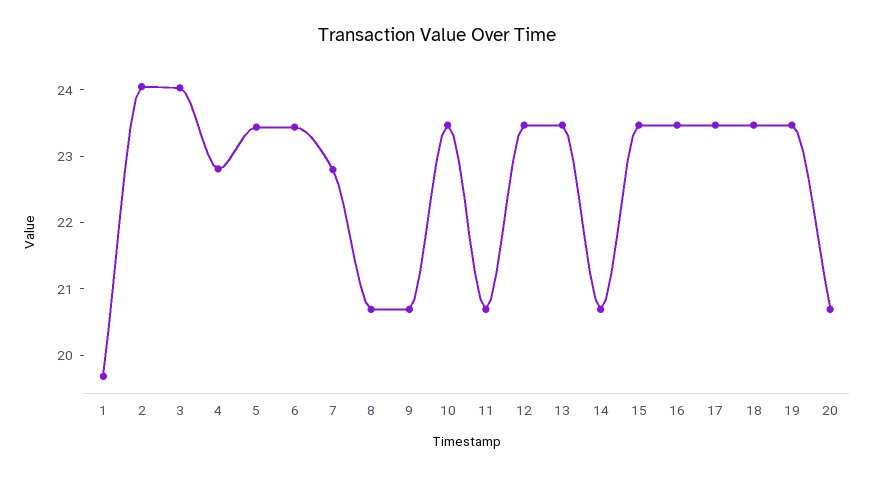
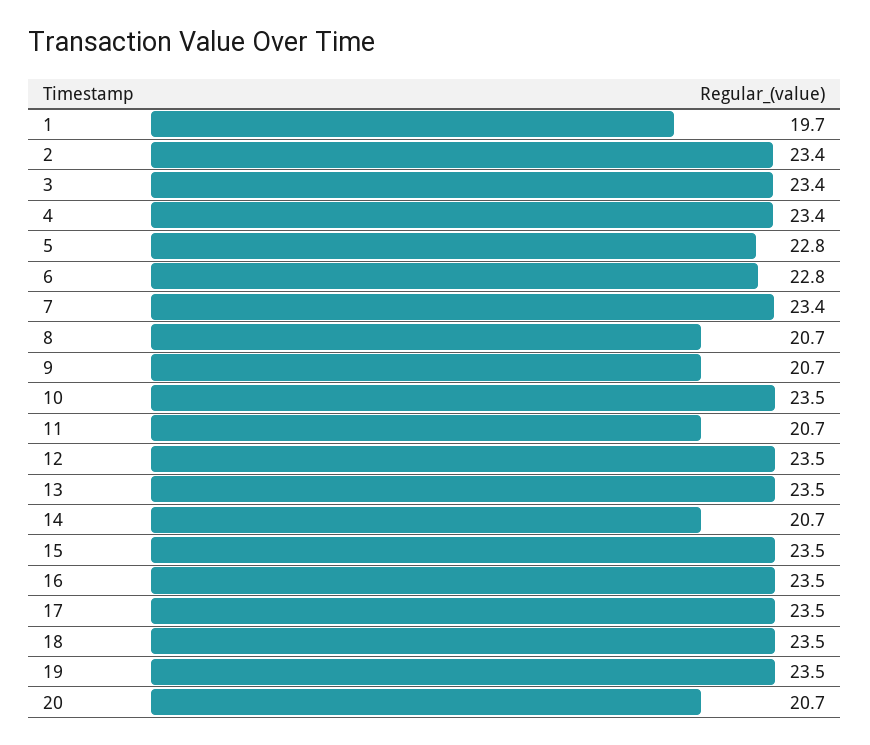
  {
    "1": 19.7,
-   "2": 24,
+   "2": 23.4,
-   "3": 24,
+   "3": 23.4,
-   "4": 22.8,
+   "4": 23.4,
-   "5": 23.4,
+   "5": 22.8,
-   "6": 23.4,
+   "6": 22.8,
-   "7": 22.8,
+   "7": 23.4,
    "8": 20.7,
    "9": 20.7,
    "10": 23.5,
    "11": 20.7,
    "12": 23.5,
    "13": 23.5,
    "14": 20.7,
    "15": 23.5,
    "16": 23.5,
    "17": 23.5,
    "18": 23.5,
    "19": 23.5,
    "20": 20.7
  }

